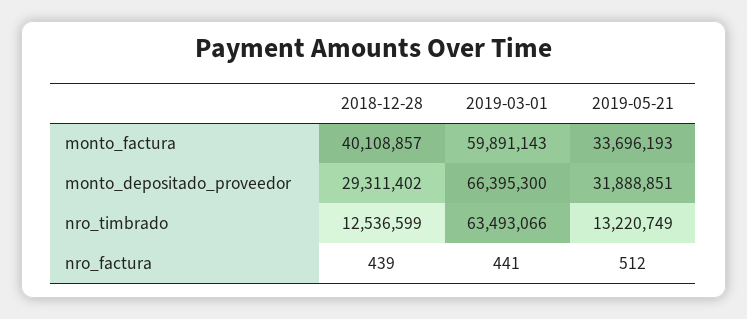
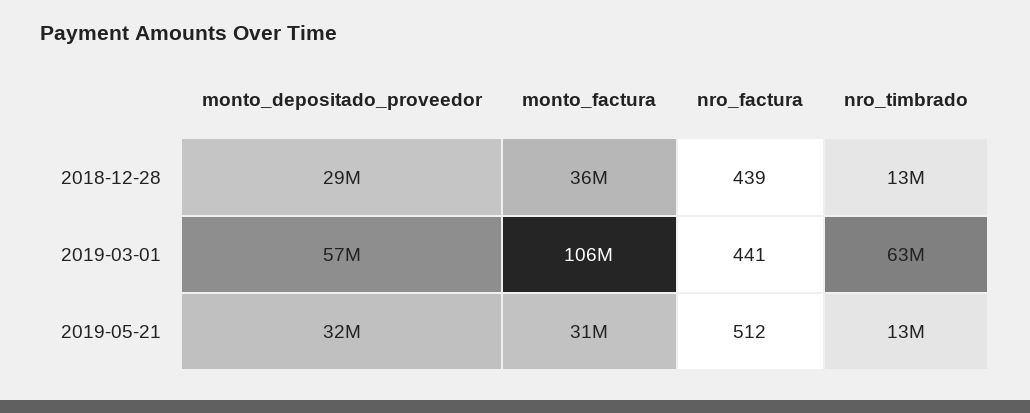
  {
    "2018-12-28": {
-     "monto_factura": 40108857,
+     "monto_factura": 36000000,
      "monto_depositado_proveedor": 29311402,
      "nro_timbrado": 12536599,
      "nro_factura": 439
    },
    "2019-03-01": {
-     "monto_factura": 59891143,
+     "monto_factura": 106000000,
-     "monto_depositado_proveedor": 66395300,
+     "monto_depositado_proveedor": 57000000,
      "nro_timbrado": 63493066,
      "nro_factura": 441
    },
    "2019-05-21": {
-     "monto_factura": 33696193,
+     "monto_factura": 31000000,
      "monto_depositado_proveedor": 31888851,
      "nro_timbrado": 13220749,
      "nro_factura": 512
    }
  }

